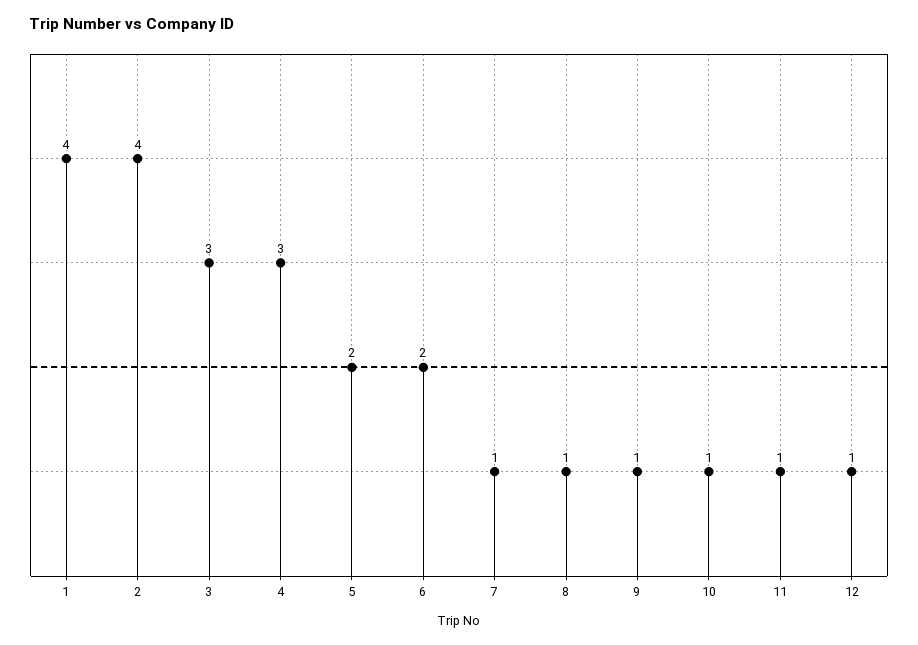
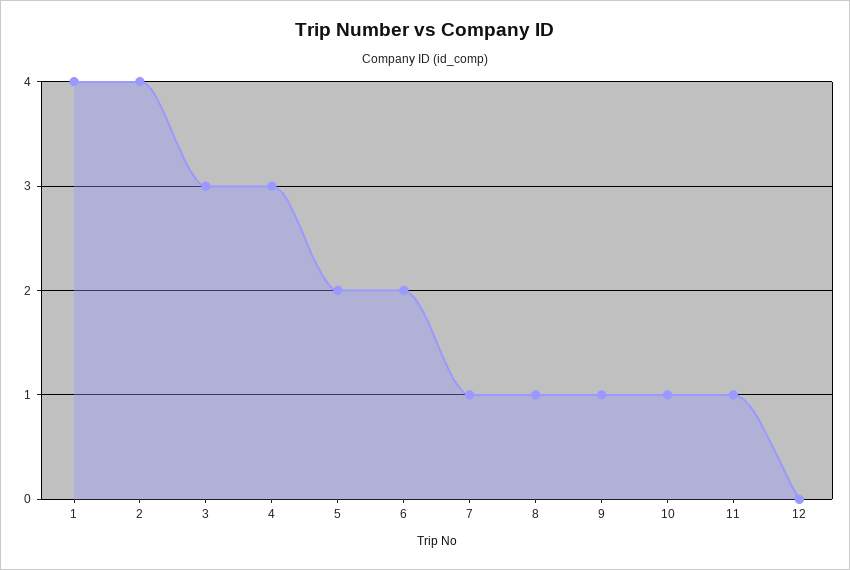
  {
    "1": 4,
    "2": 4,
    "3": 3,
    "4": 3,
    "5": 2,
    "6": 2,
    "7": 1,
    "8": 1,
    "9": 1,
    "10": 1,
    "11": 1,
-   "12": 1
+   "12": 0
  }

